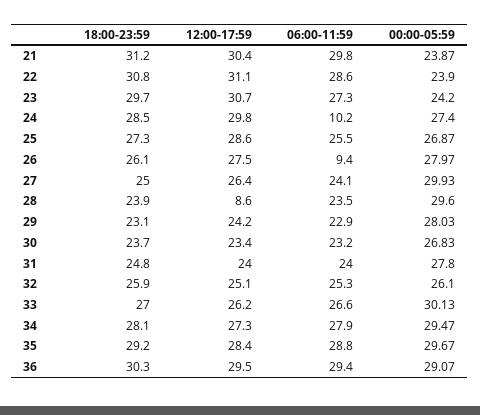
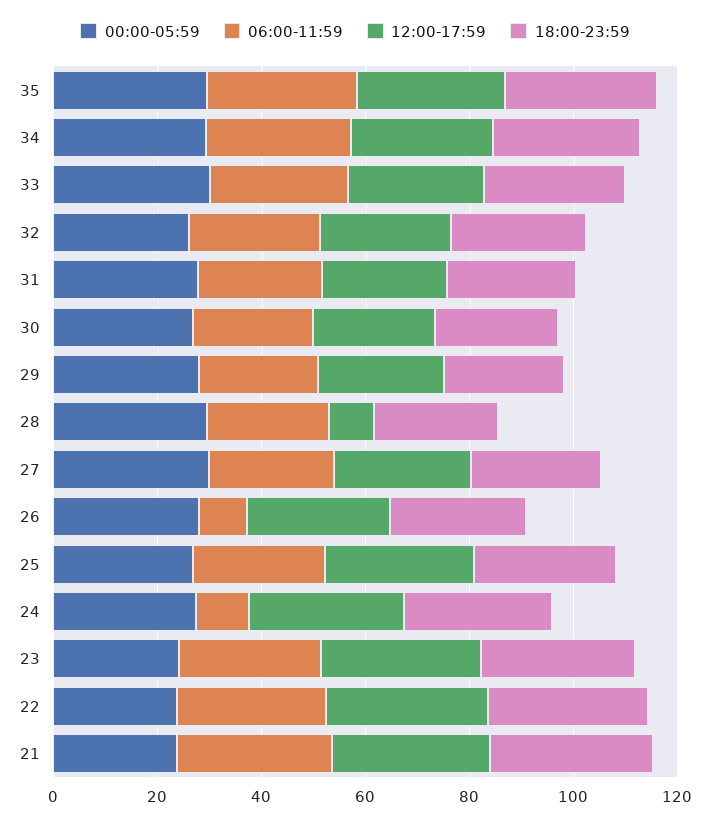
  {
    "18:00-23:59": {
      "21": 31.2,
      "22": 30.8,
      "23": 29.7,
      "24": 28.5,
      "25": 27.3,
      "26": 26.1,
      "27": 25,
      "28": 23.9,
      "29": 23.1,
      "30": 23.7,
      "31": 24.8,
      "32": 25.9,
      "33": 27,
      "34": 28.1,
-     "35": 29.2,
+     "35": 29.2
-     "36": 30.3
    },
    "12:00-17:59": {
      "21": 30.4,
      "22": 31.1,
      "23": 30.7,
      "24": 29.8,
      "25": 28.6,
      "26": 27.5,
      "27": 26.4,
      "28": 8.6,
      "29": 24.2,
      "30": 23.4,
      "31": 24,
      "32": 25.1,
      "33": 26.2,
      "34": 27.3,
-     "35": 28.4,
+     "35": 28.4
-     "36": 29.5
    },
    "06:00-11:59": {
      "21": 29.8,
      "22": 28.6,
      "23": 27.3,
      "24": 10.2,
      "25": 25.5,
      "26": 9.4,
      "27": 24.1,
      "28": 23.5,
      "29": 22.9,
      "30": 23.2,
      "31": 24,
      "32": 25.3,
      "33": 26.6,
      "34": 27.9,
-     "35": 28.8,
+     "35": 28.8
-     "36": 29.4
    },
    "00:00-05:59": {
      "21": 23.87,
      "22": 23.9,
      "23": 24.2,
      "24": 27.4,
      "25": 26.87,
      "26": 27.97,
      "27": 29.93,
      "28": 29.6,
      "29": 28.03,
      "30": 26.83,
      "31": 27.8,
      "32": 26.1,
      "33": 30.13,
      "34": 29.47,
-     "35": 29.67,
+     "35": 29.67
-     "36": 29.07
    }
  }

